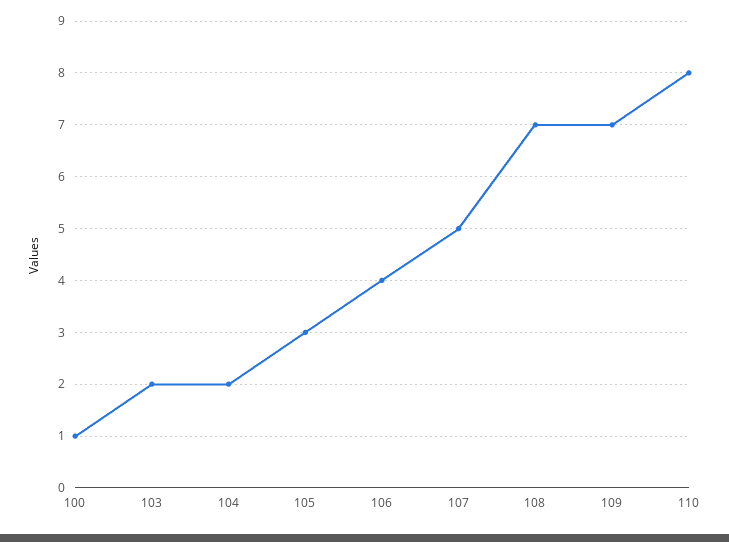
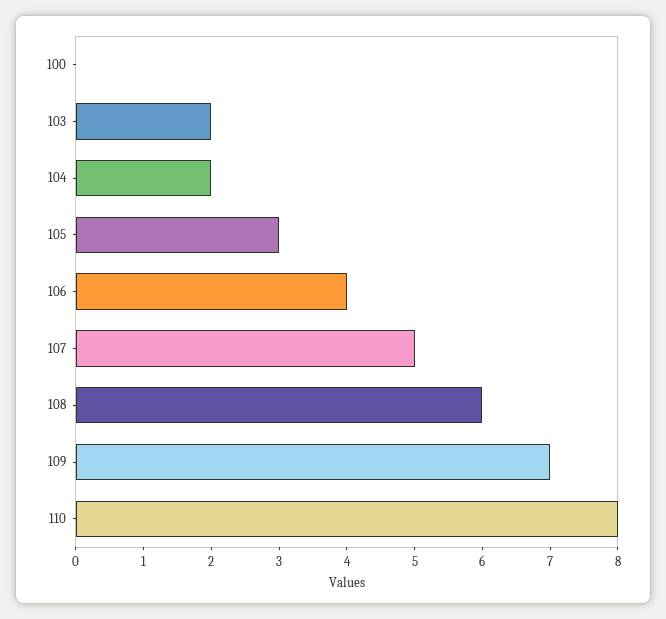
  {
-   "100": 1,
+   "100": 0,
    "103": 2,
    "104": 2,
    "105": 3,
    "106": 4,
    "107": 5,
-   "108": 7,
+   "108": 6,
    "109": 7,
    "110": 8
  }

